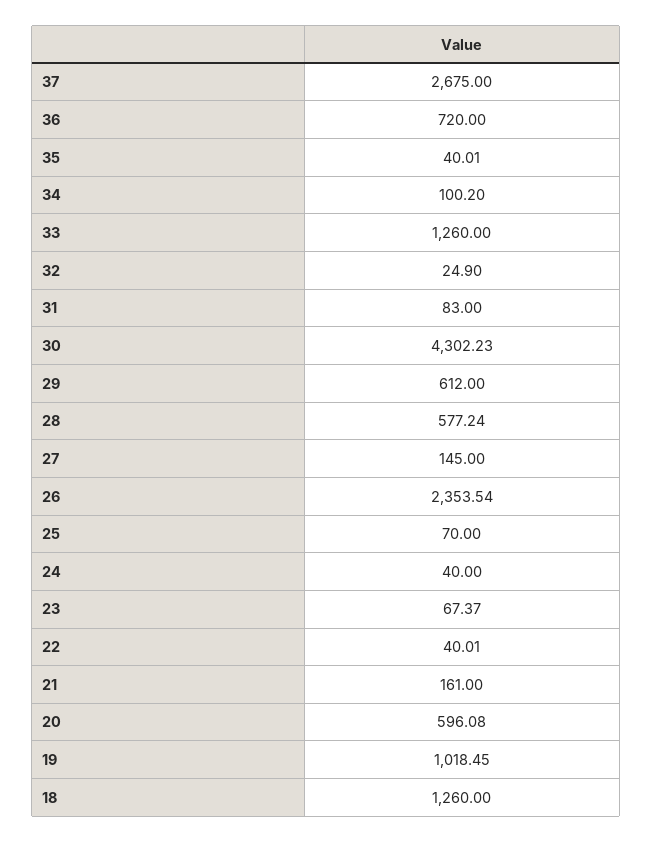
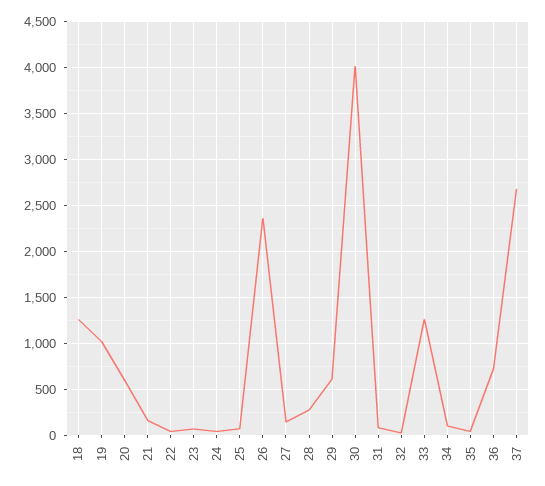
  {
    "37": 2675,
    "36": 720,
    "35": 40.01,
    "34": 100.2,
    "33": 1260,
    "32": 24.9,
    "31": 83,
-   "30": 4302.23,
+   "30": 4000,
    "29": 612,
-   "28": 577.24,
+   "28": 300,
    "27": 145,
    "26": 2353.54,
    "25": 70,
    "24": 40,
    "23": 67.37,
    "22": 40.01,
    "21": 161,
    "20": 596.08,
    "19": 1018.45,
    "18": 1260
  }

